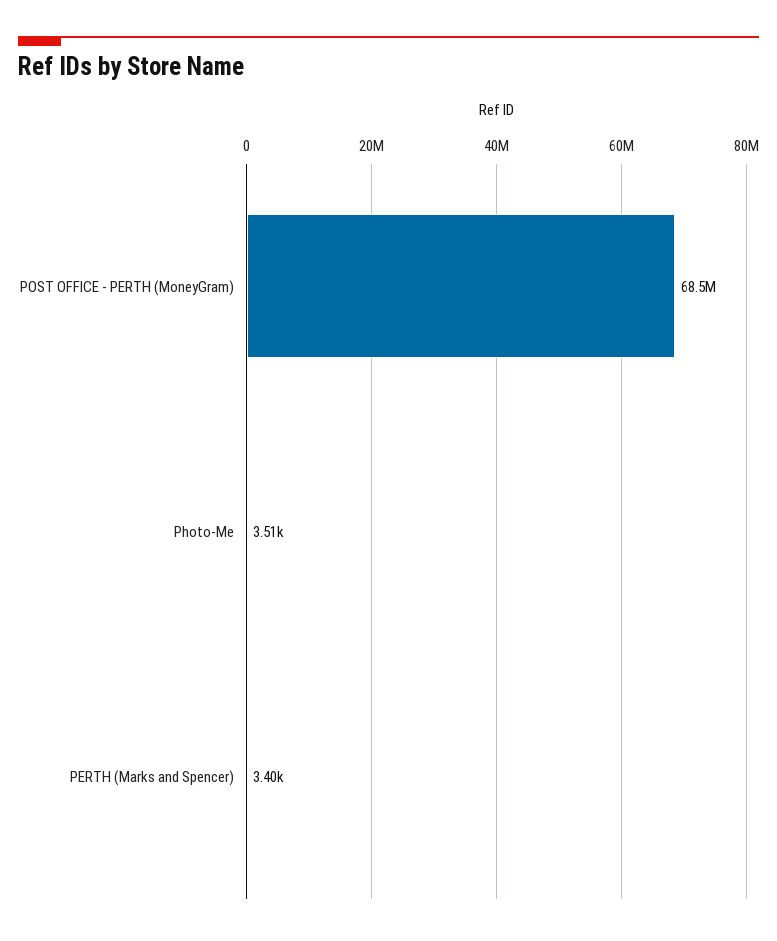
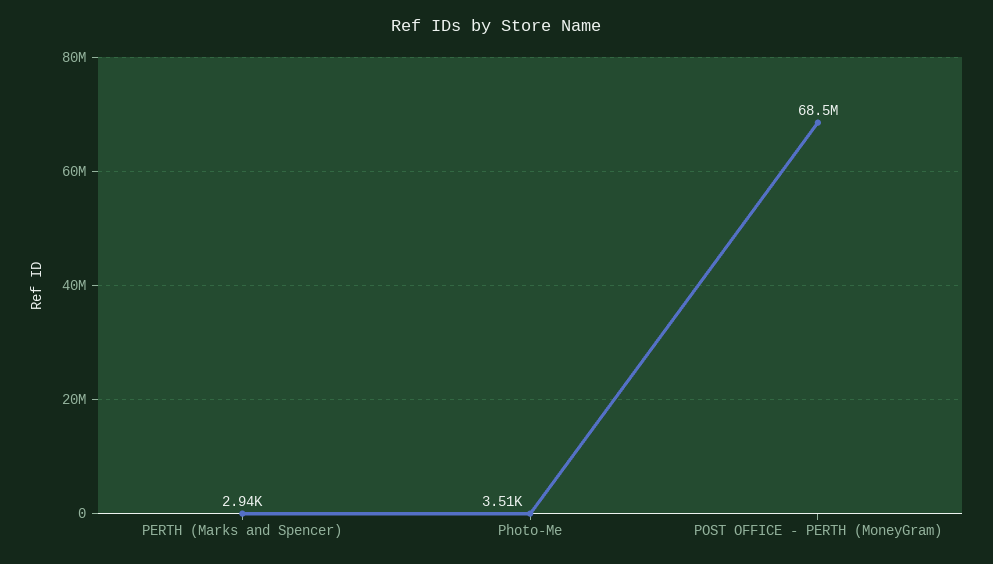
  {
    "POST OFFICE - PERTH (MoneyGram)": 68500000,
    "Photo-Me": 3510,
-   "PERTH (Marks and Spencer)": 3400
+   "PERTH (Marks and Spencer)": 2940
  }

